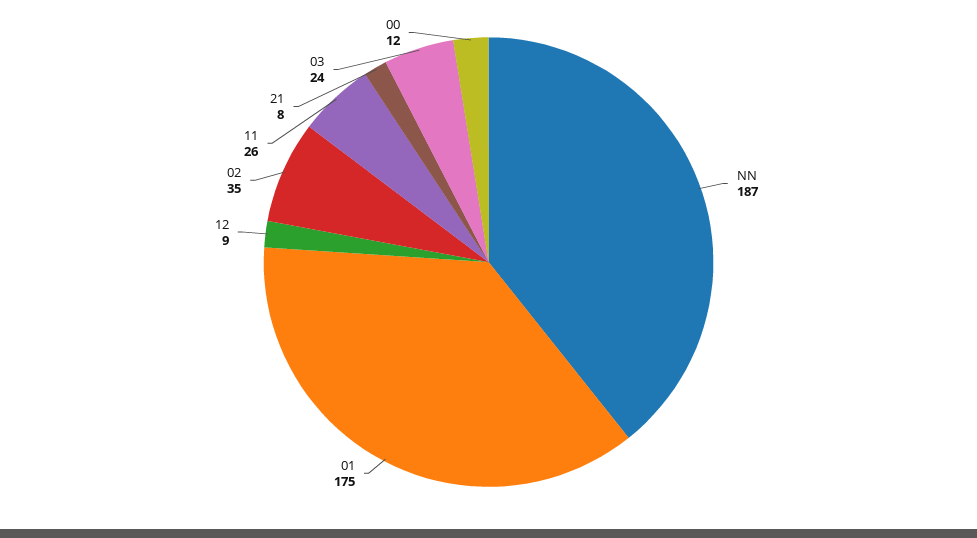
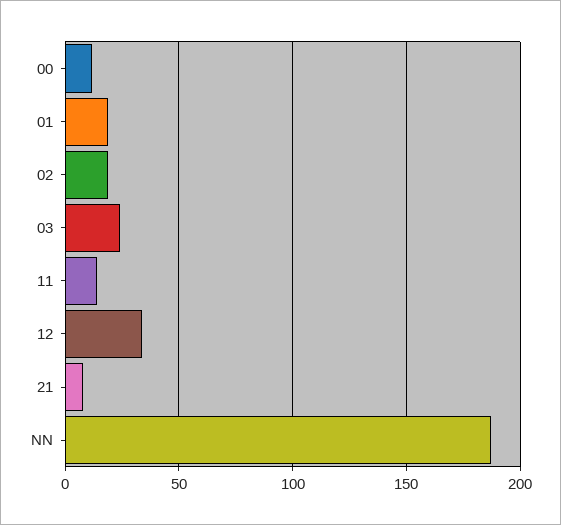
  {
    "NN": 187,
-   "01": 175,
+   "01": 20,
-   "12": 9,
+   "12": 35,
-   "02": 35,
+   "02": 20,
-   "11": 26,
+   "11": 15,
    "21": 8,
    "03": 24,
    "00": 12
  }

